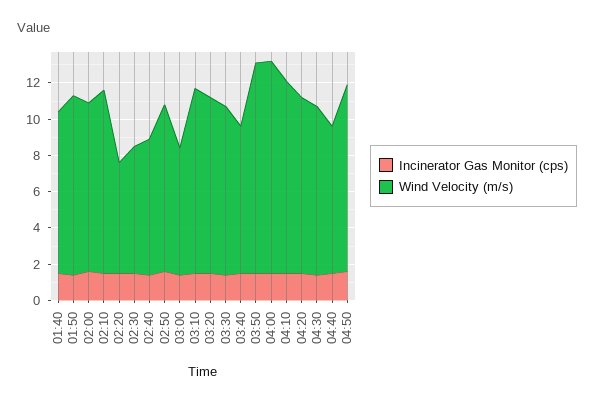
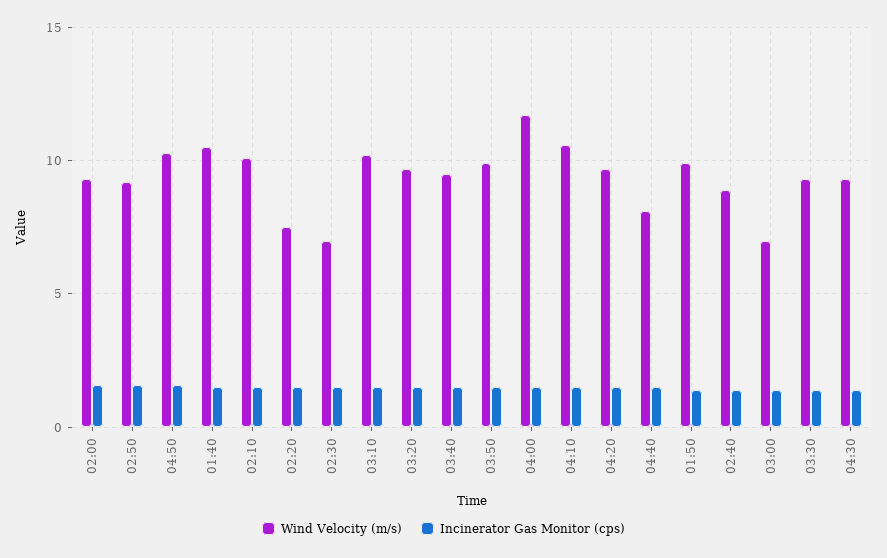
  {
    "Incinerator Gas Monitor (cps)": {
      "01:40": 1.5,
      "01:50": 1.5,
      "02:00": 1.5,
      "02:10": 1.5,
      "02:20": 1.5,
      "02:30": 1.5,
      "02:40": 1.5,
      "02:50": 1.5,
      "03:00": 1.5,
      "03:10": 1.5,
      "03:20": 1.5,
      "03:30": 1.5,
      "03:40": 1.5,
      "03:50": 1.5,
      "04:00": 1.5,
      "04:10": 1.5,
      "04:20": 1.5,
      "04:30": 1.5,
      "04:40": 1.5,
      "04:50": 1.5
    },
    "Wind Velocity (m/s)": {
-     "01:40": 9,
+     "01:40": 10.5,
      "01:50": 10,
      "02:00": 9.5,
      "02:10": 10,
-     "02:20": 6,
+     "02:20": 7.5,
      "02:30": 7,
-     "02:40": 7.5,
+     "02:40": 9,
      "02:50": 9,
      "03:00": 7,
      "03:10": 10,
      "03:20": 9.5,
      "03:30": 9.5,
-     "03:40": 8,
+     "03:40": 9.5,
-     "03:50": 11.5,
+     "03:50": 10,
      "04:00": 11.5,
      "04:10": 10.5,
      "04:20": 9.5,
      "04:30": 9.5,
      "04:40": 8,
      "04:50": 10.5
    }
  }

